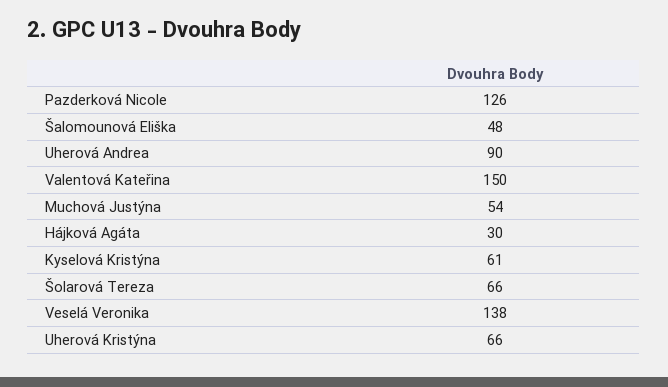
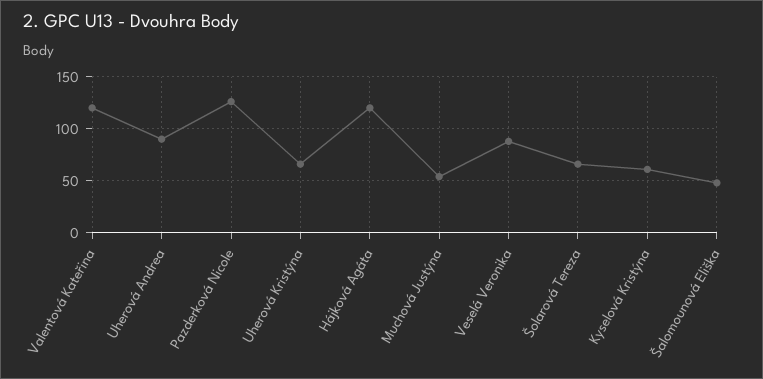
  {
    "Pazderková Nicole": 126,
    "Šalomounová Eliška": 48,
    "Uherová Andrea": 90,
-   "Valentová Kateřina": 150,
+   "Valentová Kateřina": 120,
    "Muchová Justýna": 54,
-   "Hájková Agáta": 30,
+   "Hájková Agáta": 120,
    "Kyselová Kristýna": 61,
    "Šolarová Tereza": 66,
-   "Veselá Veronika": 138,
+   "Veselá Veronika": 90,
    "Uherová Kristýna": 66
  }

